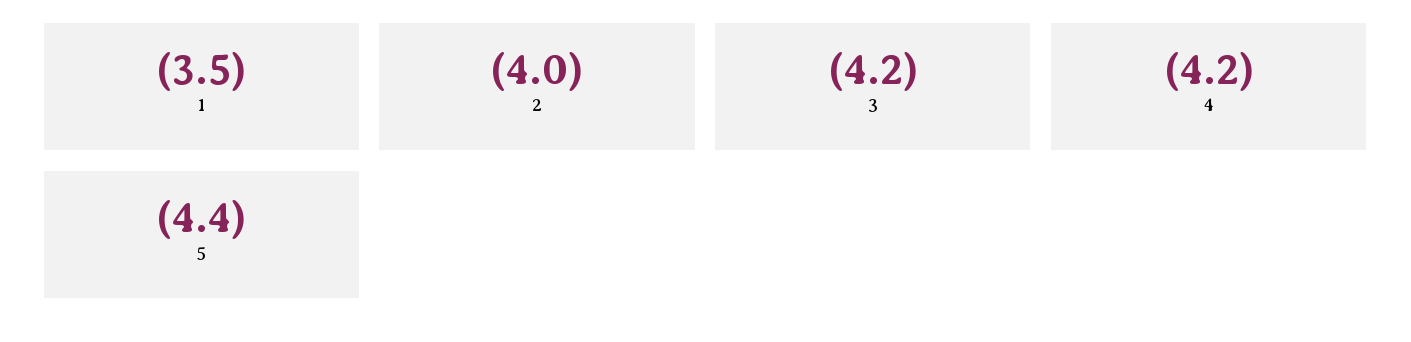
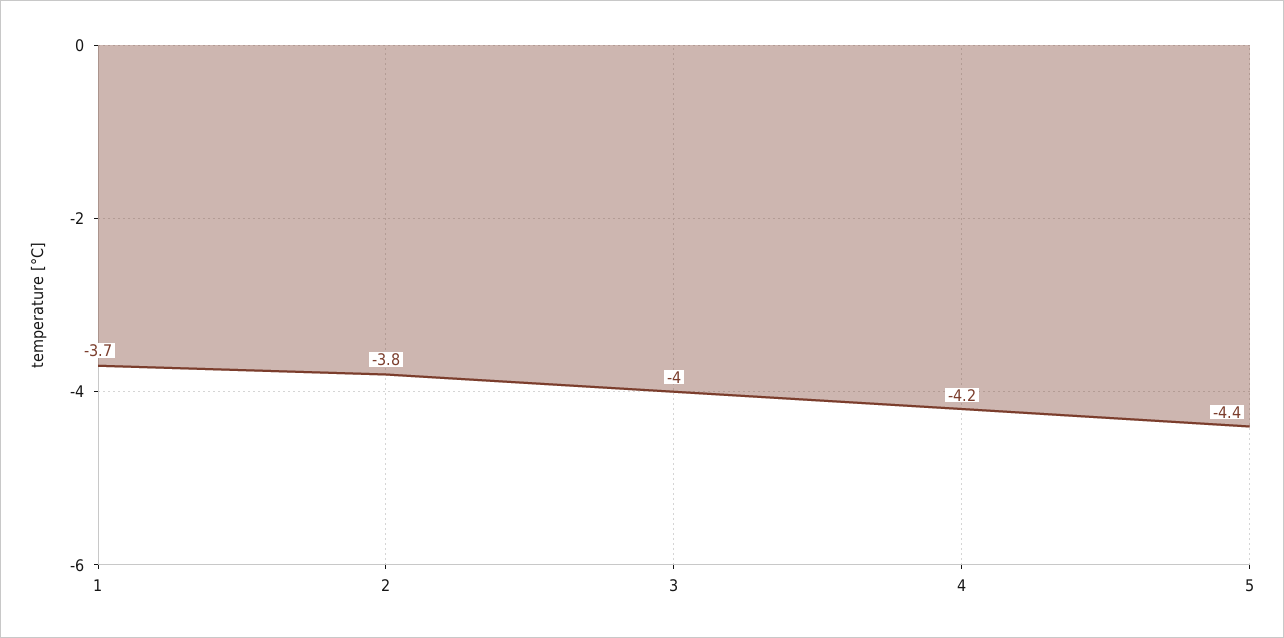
  {
-   "1": -3.5,
+   "1": -3.7,
-   "2": -4,
+   "2": -3.8,
-   "3": -4.2,
+   "3": -4,
    "4": -4.2,
    "5": -4.4
  }

